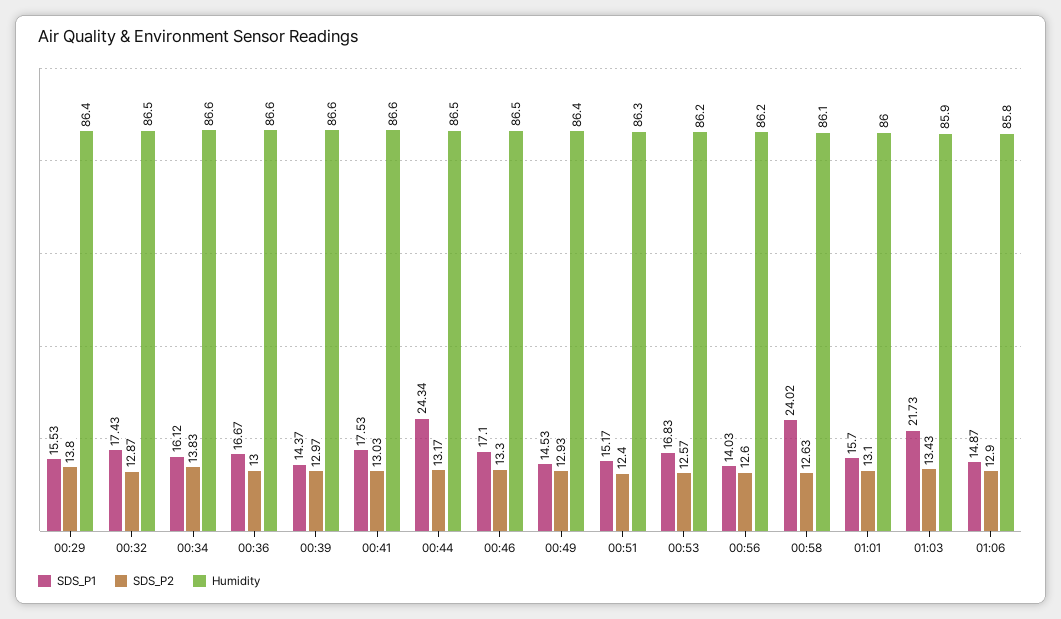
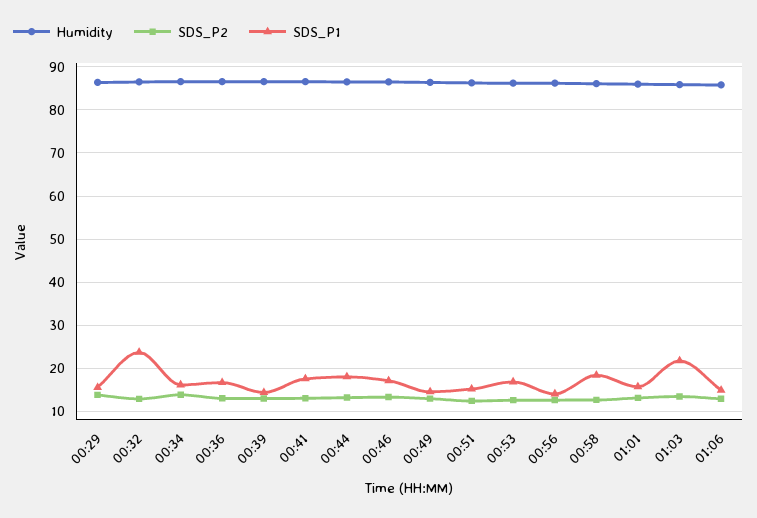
  {
    "SDS_P1": {
      "00:29": 15.53,
-     "00:32": 17.43,
+     "00:32": 24,
      "00:34": 16.12,
      "00:36": 16.67,
      "00:39": 14.37,
      "00:41": 17.53,
-     "00:44": 24.34,
+     "00:44": 18,
      "00:46": 17.1,
      "00:49": 14.53,
      "00:51": 15.17,
      "00:53": 16.83,
      "00:56": 14.03,
-     "00:58": 24.02,
+     "00:58": 18,
      "01:01": 15.7,
      "01:03": 21.73,
      "01:06": 14.87
    },
    "SDS_P2": {
      "00:29": 13.8,
      "00:32": 12.87,
      "00:34": 13.83,
      "00:36": 13,
      "00:39": 12.97,
      "00:41": 13.03,
      "00:44": 13.17,
      "00:46": 13.3,
      "00:49": 12.93,
      "00:51": 12.4,
      "00:53": 12.57,
      "00:56": 12.6,
      "00:58": 12.63,
      "01:01": 13.1,
      "01:03": 13.43,
      "01:06": 12.9
    },
    "Humidity": {
      "00:29": 86.4,
      "00:32": 86.5,
      "00:34": 86.6,
      "00:36": 86.6,
      "00:39": 86.6,
      "00:41": 86.6,
      "00:44": 86.5,
      "00:46": 86.5,
      "00:49": 86.4,
      "00:51": 86.3,
      "00:53": 86.2,
      "00:56": 86.2,
      "00:58": 86.1,
      "01:01": 86,
      "01:03": 85.9,
      "01:06": 85.8
    }
  }

